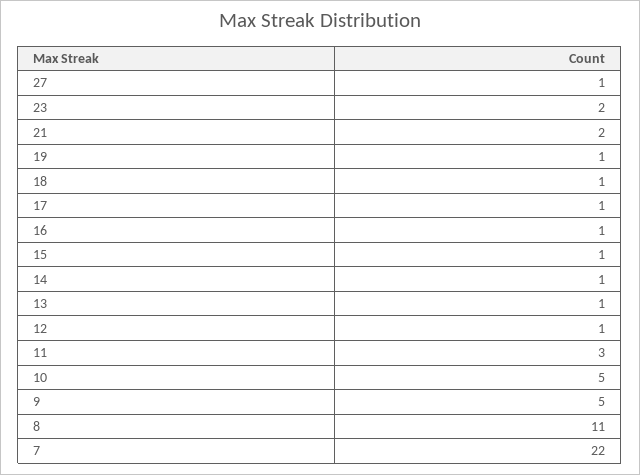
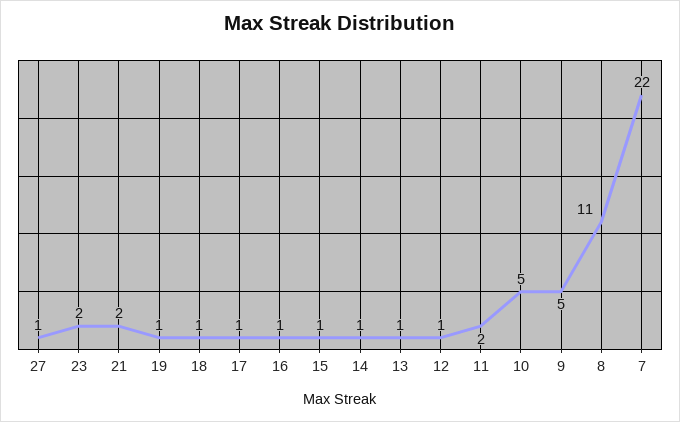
  {
    "27": 1,
    "23": 2,
    "21": 2,
    "19": 1,
    "18": 1,
    "17": 1,
    "16": 1,
    "15": 1,
    "14": 1,
    "13": 1,
    "12": 1,
-   "11": 3,
+   "11": 2,
    "10": 5,
    "9": 5,
    "8": 11,
    "7": 22
  }

